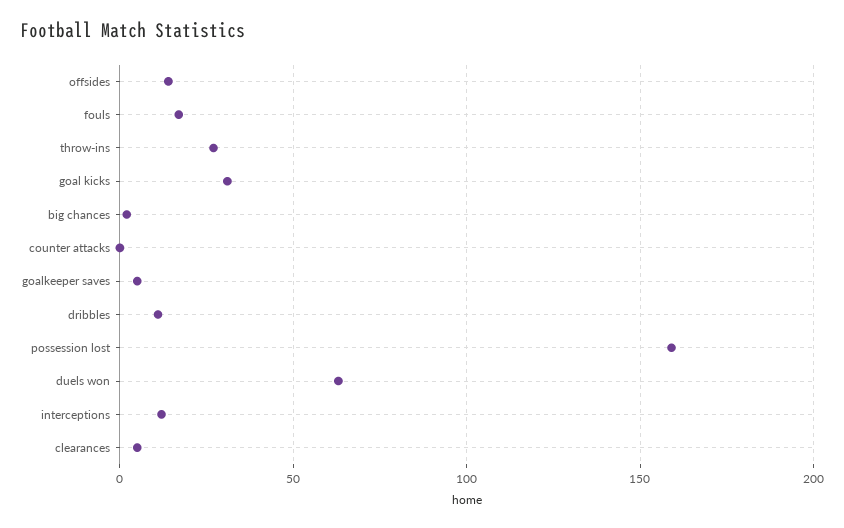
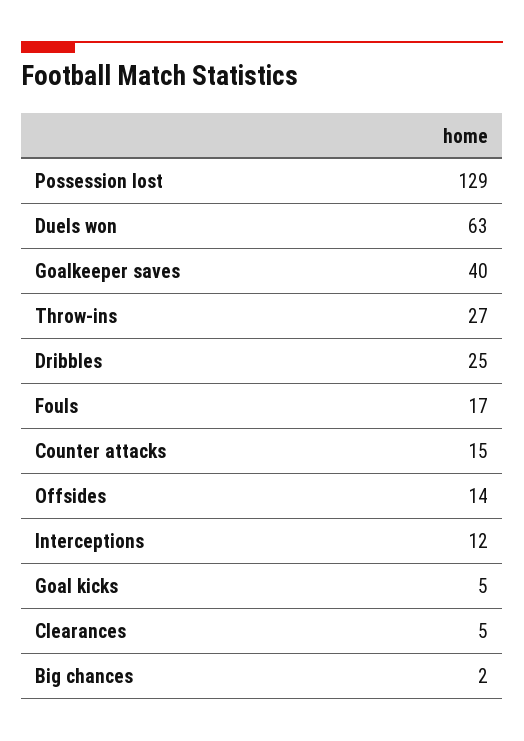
  {
    "offsides": 14,
    "fouls": 17,
    "throw-ins": 27,
-   "goal kicks": 30,
+   "goal kicks": 5,
    "big chances": 2,
-   "counter attacks": 0,
+   "counter attacks": 15,
-   "goalkeeper saves": 5,
+   "goalkeeper saves": 40,
-   "dribbles": 10,
+   "dribbles": 25,
-   "possession lost": 160,
+   "possession lost": 129,
    "duels won": 63,
    "interceptions": 12,
    "clearances": 5
  }

